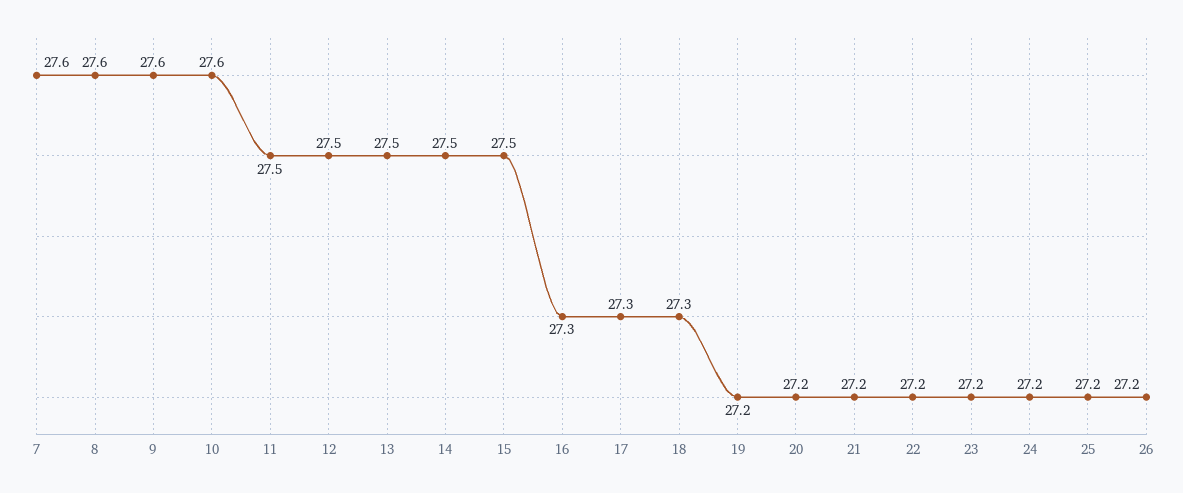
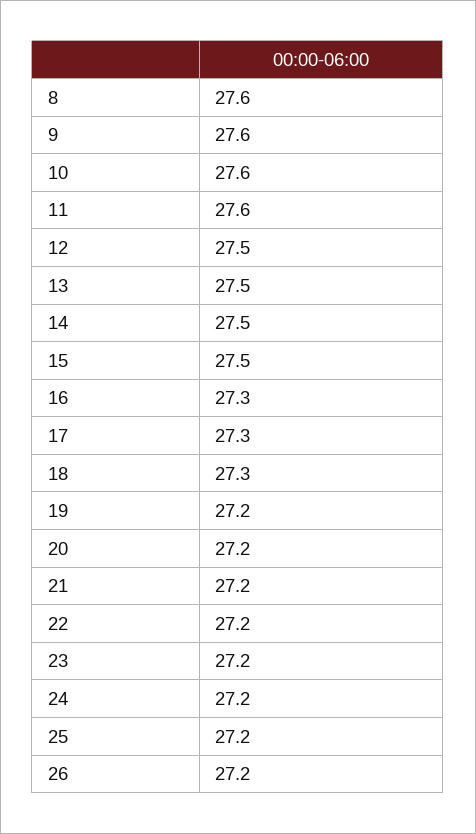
  {
-   "7": 27.6,
    "8": 27.6,
    "9": 27.6,
    "10": 27.6,
-   "11": 27.5,
+   "11": 27.6,
    "12": 27.5,
    "13": 27.5,
    "14": 27.5,
    "15": 27.5,
    "16": 27.3,
    "17": 27.3,
    "18": 27.3,
    "19": 27.2,
    "20": 27.2,
    "21": 27.2,
    "22": 27.2,
    "23": 27.2,
    "24": 27.2,
    "25": 27.2,
    "26": 27.2
  }

